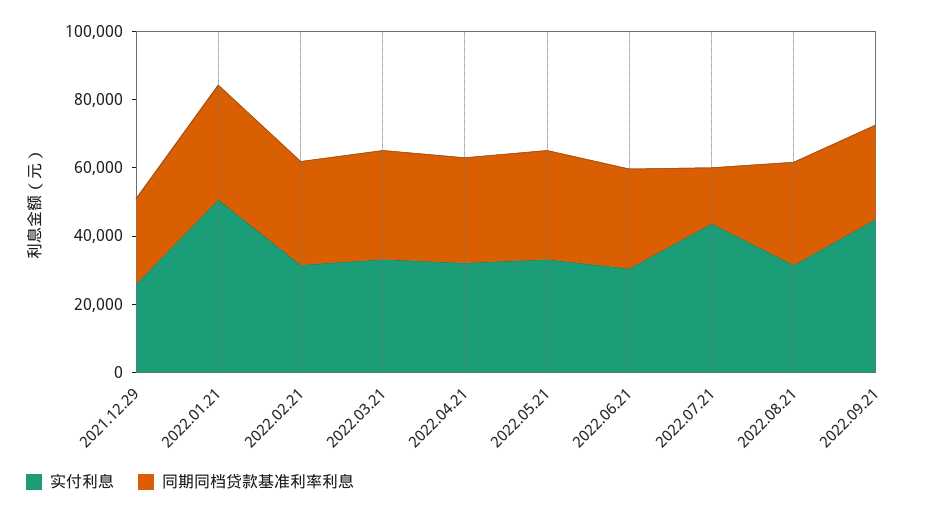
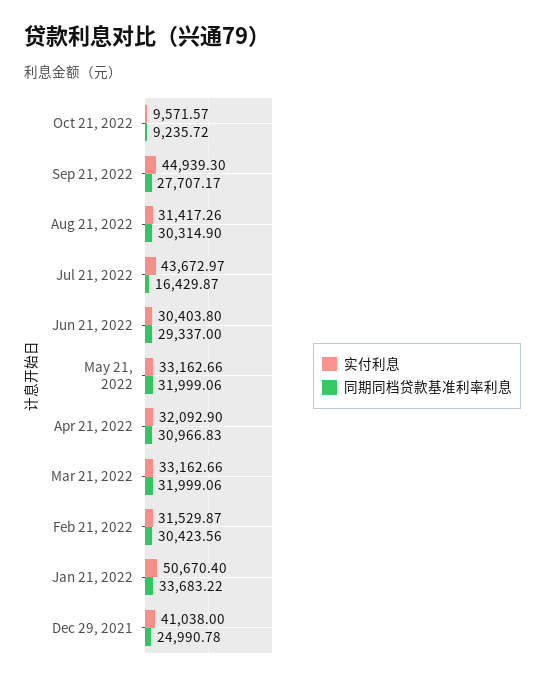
  {
    "实付利息": {
-     "2021.12.29": 25000,
+     "2021.12.29": 41038,
      "2022.01.21": 50670.4,
      "2022.02.21": 31529.87,
      "2022.03.21": 33162.66,
      "2022.04.21": 32092.9,
      "2022.05.21": 33162.66,
      "2022.06.21": 30403.8,
      "2022.07.21": 43672.97,
      "2022.08.21": 31417.26,
-     "2022.09.21": 44939.3
+     "2022.09.21": 44939.3,
+     "Oct 21, 2022": 9571.57
    },
    "同期同档贷款基准利率利息": {
      "2021.12.29": 24990.78,
      "2022.01.21": 33683.22,
      "2022.02.21": 30423.56,
      "2022.03.21": 31999.06,
      "2022.04.21": 30966.83,
      "2022.05.21": 31999.06,
      "2022.06.21": 29337,
      "2022.07.21": 16429.87,
      "2022.08.21": 30314.9,
-     "2022.09.21": 27707.17
+     "2022.09.21": 27707.17,
+     "Oct 21, 2022": 9235.72
    }
  }

